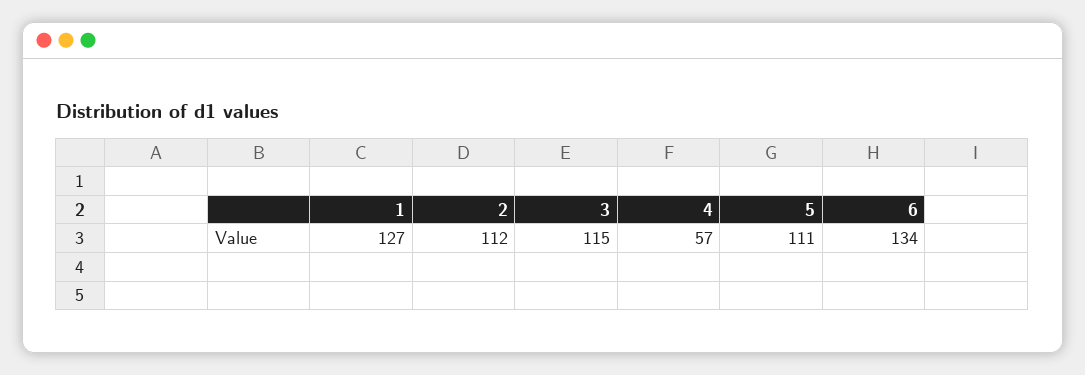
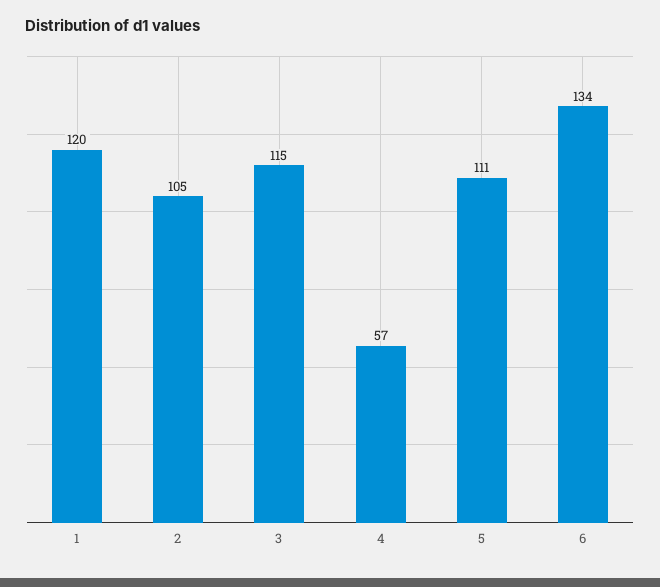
  {
-   "1": 127,
+   "1": 120,
-   "2": 112,
+   "2": 105,
    "3": 115,
    "4": 57,
    "5": 111,
    "6": 134
  }

